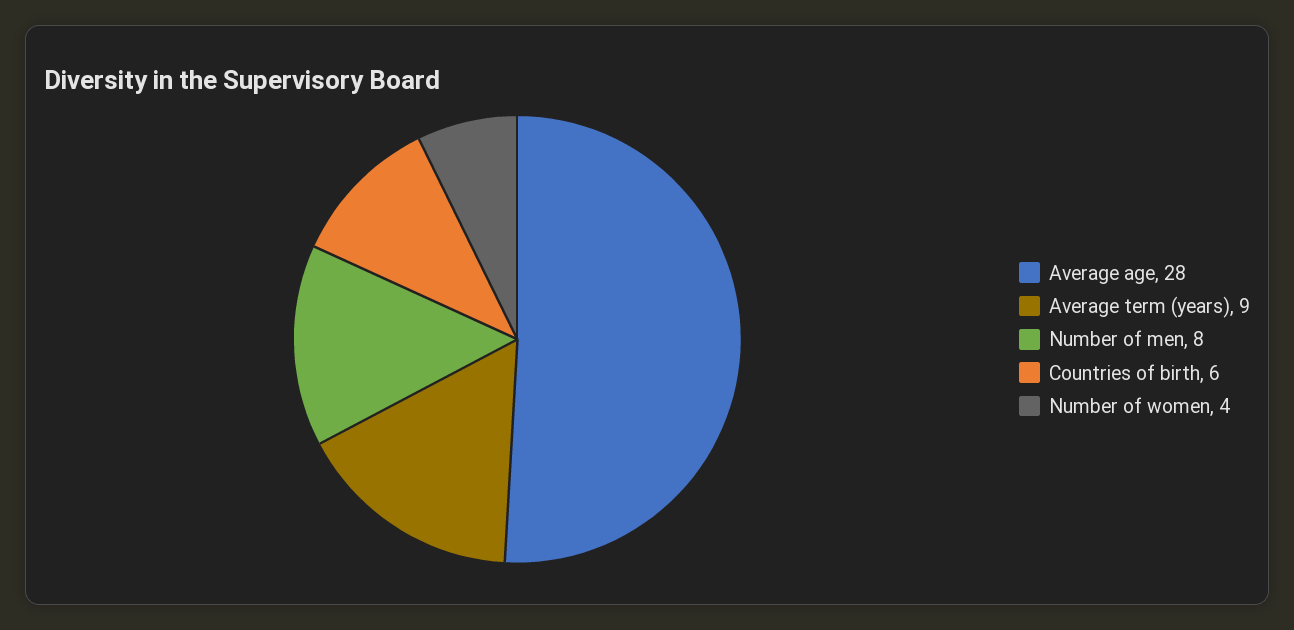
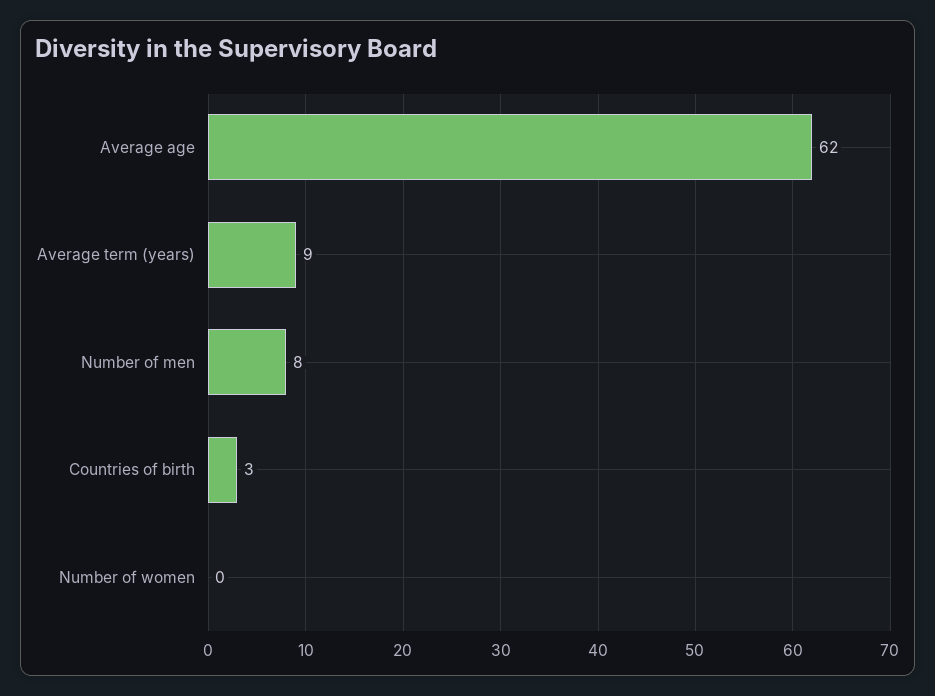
  {
-   "Average age": 28,
+   "Average age": 62,
    "Average term (years)": 9,
    "Number of men": 8,
-   "Countries of birth": 6,
+   "Countries of birth": 3,
-   "Number of women": 4
+   "Number of women": 0
  }

